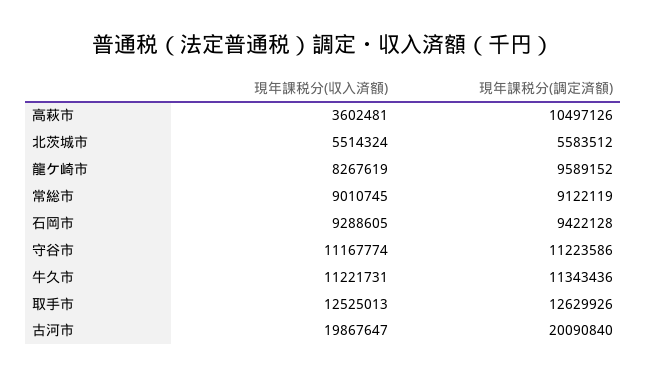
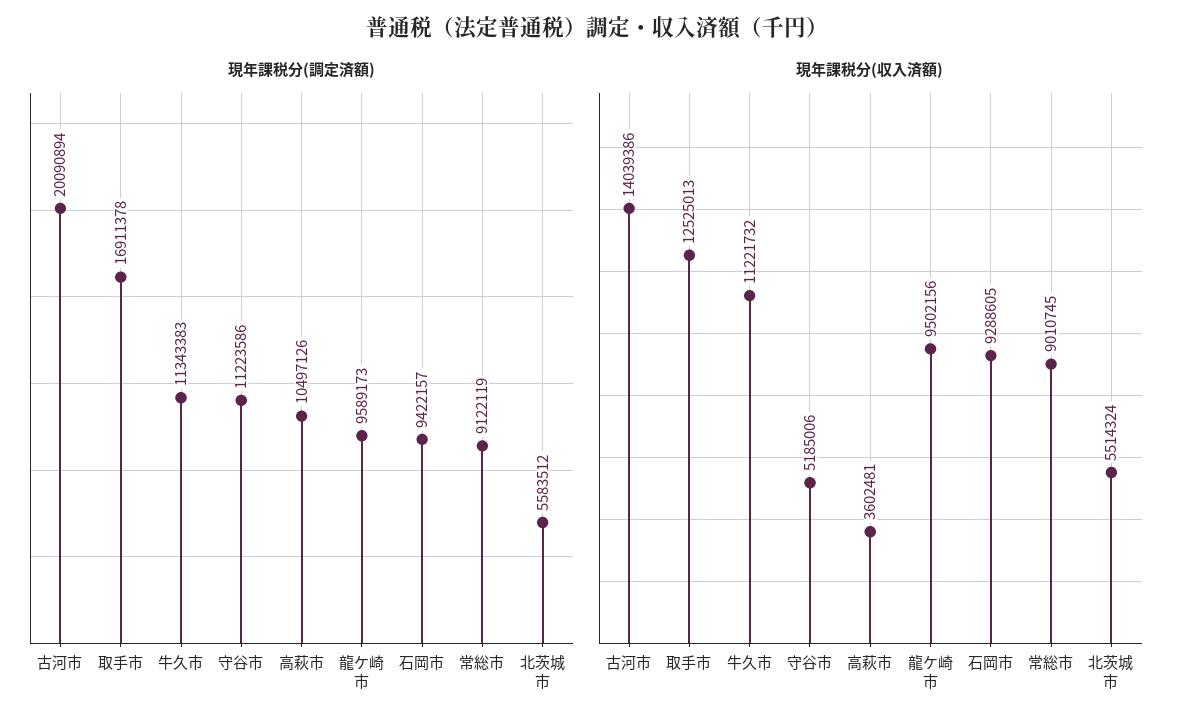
  {
    "現年課税分(収入済額)": {
      "高萩市": 3602481,
      "北茨城市": 5514324,
-     "龍ケ崎市": 8267619,
+     "龍ケ崎市": 9502156,
      "常総市": 9010745,
      "石岡市": 9288605,
-     "守谷市": 11167774,
+     "守谷市": 5185006,
-     "牛久市": 11221731,
+     "牛久市": 11221732,
      "取手市": 12525013,
-     "古河市": 19867647
+     "古河市": 14039386
    },
    "現年課税分(調定済額)": {
      "高萩市": 10497126,
      "北茨城市": 5583512,
-     "龍ケ崎市": 9589152,
+     "龍ケ崎市": 9589173,
      "常総市": 9122119,
-     "石岡市": 9422128,
+     "石岡市": 9422157,
      "守谷市": 11223586,
-     "牛久市": 11343436,
+     "牛久市": 11343383,
-     "取手市": 12629926,
+     "取手市": 16911378,
-     "古河市": 20090840
+     "古河市": 20090894
    }
  }

